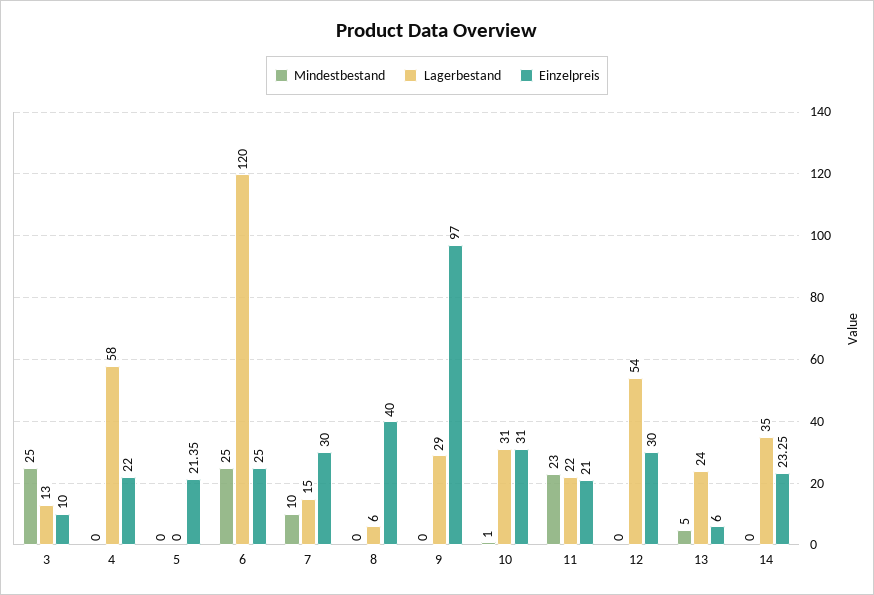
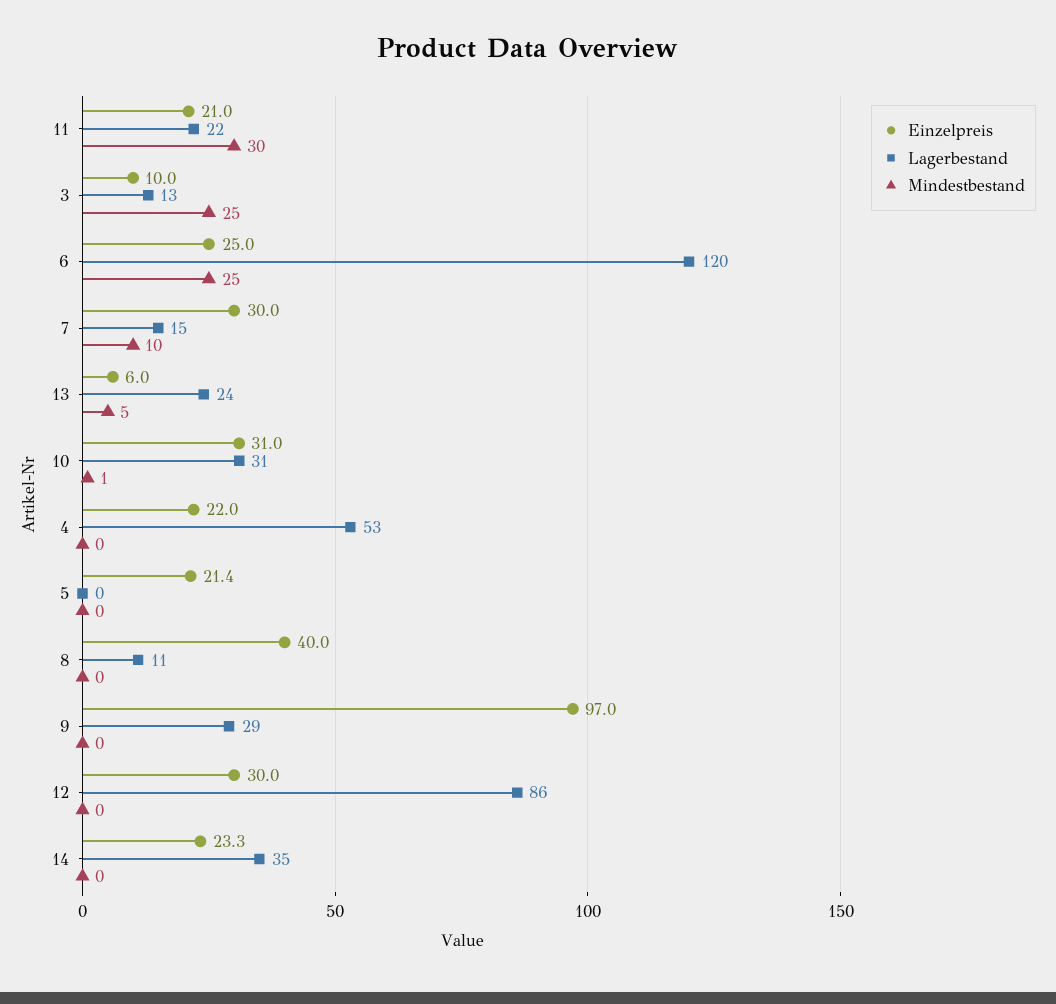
  {
    "Mindestbestand": {
      "3": 25,
      "4": 0,
      "5": 0,
      "6": 25,
      "7": 10,
      "8": 0,
      "9": 0,
      "10": 1,
-     "11": 23,
+     "11": 30,
      "12": 0,
      "13": 5,
      "14": 0
    },
    "Lagerbestand": {
      "3": 13,
-     "4": 58,
+     "4": 53,
      "5": 0,
      "6": 120,
      "7": 15,
-     "8": 6,
+     "8": 11,
      "9": 29,
      "10": 31,
      "11": 22,
-     "12": 54,
+     "12": 86,
      "13": 24,
      "14": 35
    },
    "Einzelpreis": {
      "3": 10,
      "4": 22,
      "5": 21.35,
      "6": 25,
      "7": 30,
      "8": 40,
      "9": 97,
      "10": 31,
      "11": 21,
      "12": 30,
      "13": 6,
      "14": 23.25
    }
  }

